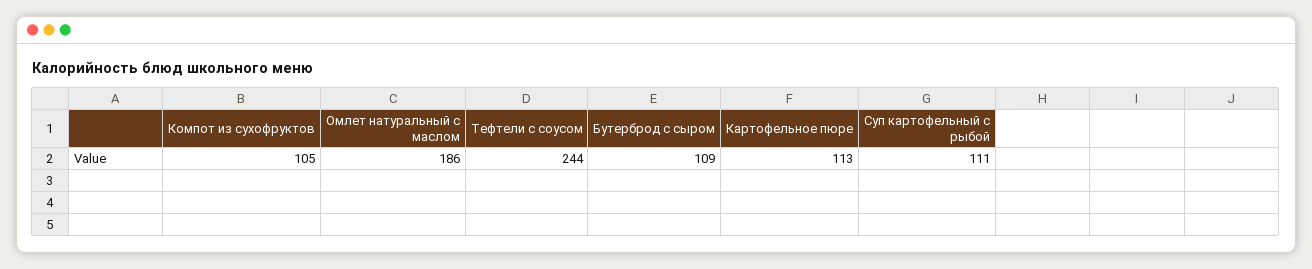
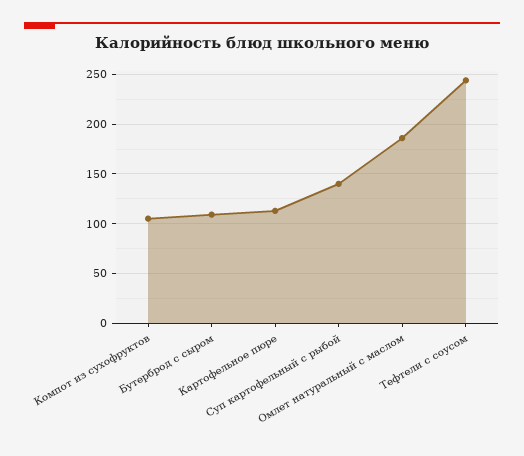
  {
    "Компот из сухофруктов": 105,
    "Омлет натуральный с маслом": 186,
    "Тефтели с соусом": 244,
    "Бутерброд с сыром": 109,
    "Картофельное пюре": 113,
-   "Суп картофельный с рыбой": 111
+   "Суп картофельный с рыбой": 140
  }

